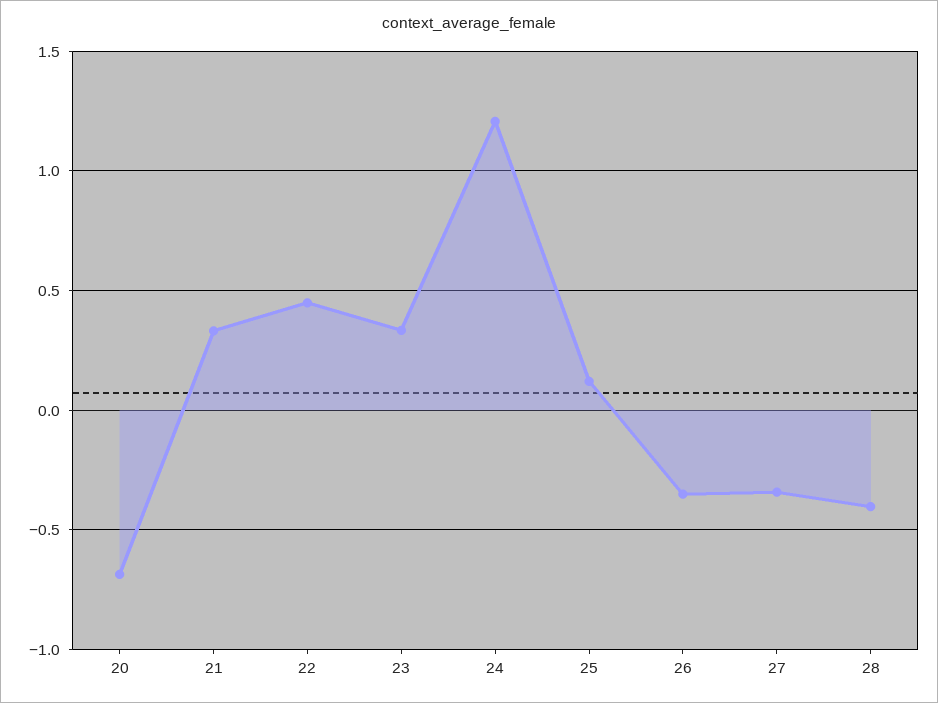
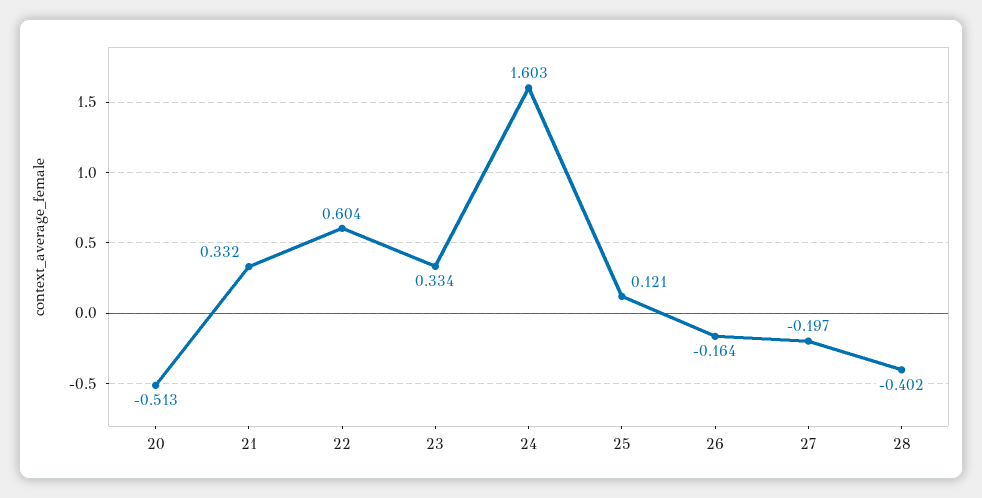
  {
-   "20": -0.7,
+   "20": -0.513,
    "21": 0.332,
-   "22": 0.45,
+   "22": 0.604,
    "23": 0.334,
-   "24": 1.2,
+   "24": 1.603,
    "25": 0.121,
-   "26": -0.35,
+   "26": -0.164,
-   "27": -0.35,
+   "27": -0.197,
    "28": -0.402
  }

